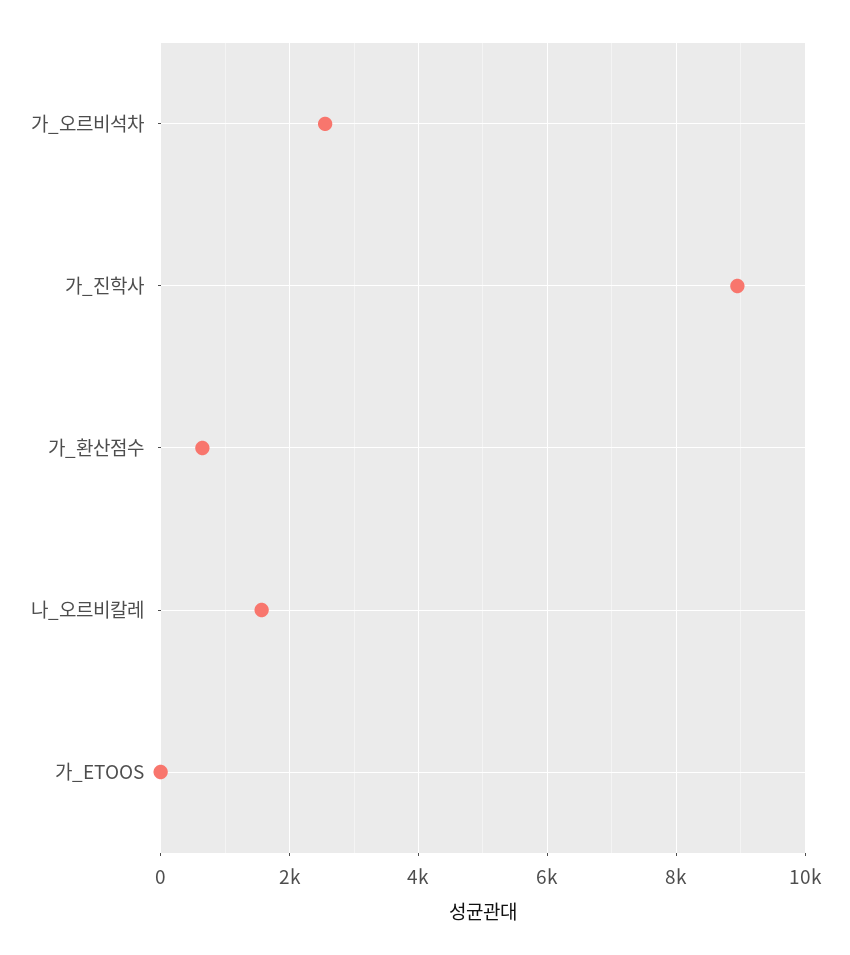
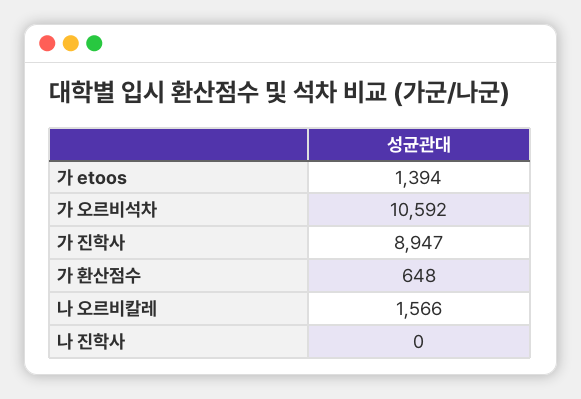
  {
-   "가_오르비석차": 2600,
+   "가_오르비석차": 10592,
    "가_진학사": 8947,
    "가_환산점수": 648,
    "나_오르비칼레": 1566,
-   "가_ETOOS": 0
+   "가_ETOOS": 1394,
+   "나 진학사": 0
  }

